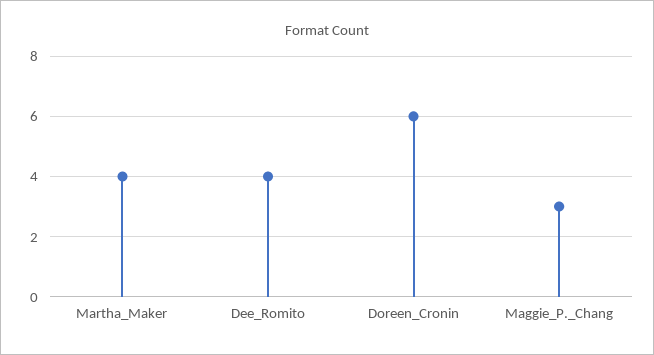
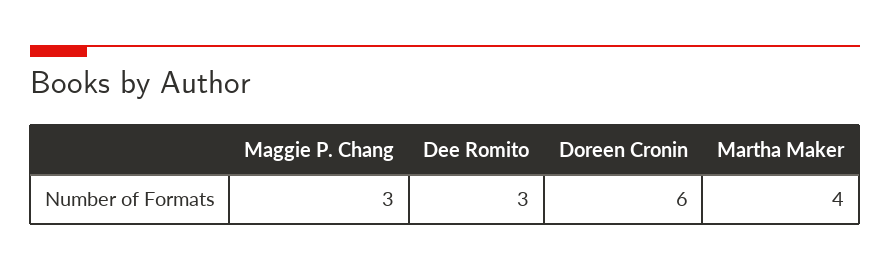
  {
    "Martha_Maker": 4,
-   "Dee_Romito": 4,
+   "Dee_Romito": 3,
    "Doreen_Cronin": 6,
    "Maggie_P._Chang": 3
  }

